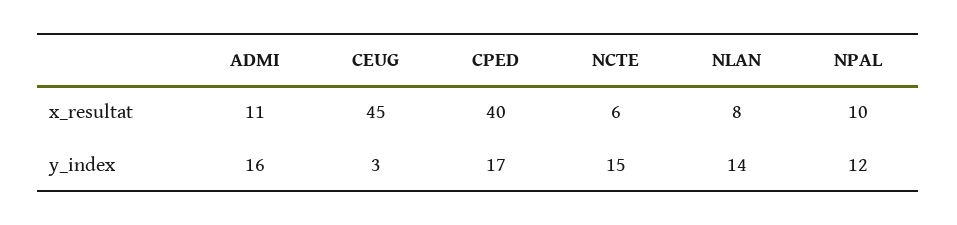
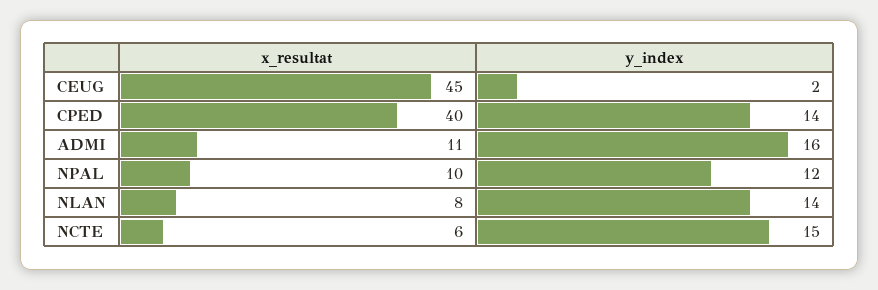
  {
    "ADMI": {
      "x_resultat": 11,
      "y_index": 16
    },
    "CEUG": {
      "x_resultat": 45,
-     "y_index": 3
+     "y_index": 2
    },
    "CPED": {
      "x_resultat": 40,
-     "y_index": 17
+     "y_index": 14
    },
    "NCTE": {
      "x_resultat": 6,
      "y_index": 15
    },
    "NLAN": {
      "x_resultat": 8,
      "y_index": 14
    },
    "NPAL": {
      "x_resultat": 10,
      "y_index": 12
    }
  }

